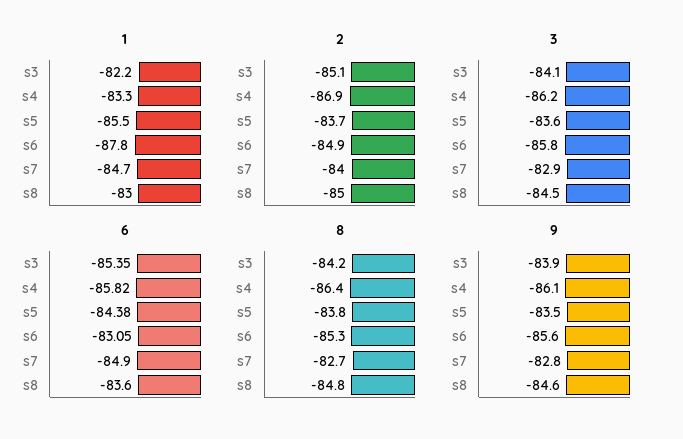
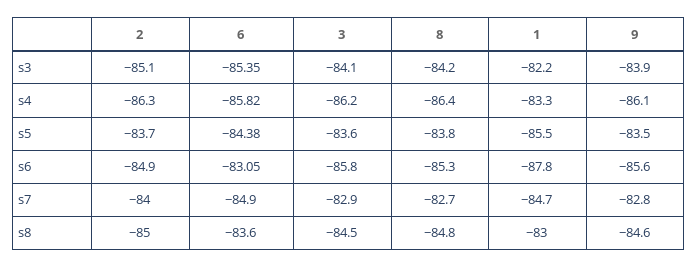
  {
    "1": {
      "s3": -82.2,
      "s4": -83.3,
      "s5": -85.5,
      "s6": -87.8,
      "s7": -84.7,
      "s8": -83
    },
    "2": {
      "s3": -85.1,
-     "s4": -86.9,
+     "s4": -86.3,
      "s5": -83.7,
      "s6": -84.9,
      "s7": -84,
      "s8": -85
    },
    "3": {
      "s3": -84.1,
      "s4": -86.2,
      "s5": -83.6,
      "s6": -85.8,
      "s7": -82.9,
      "s8": -84.5
    },
    "6": {
      "s3": -85.35,
      "s4": -85.82,
      "s5": -84.38,
      "s6": -83.05,
      "s7": -84.9,
      "s8": -83.6
    },
    "8": {
      "s3": -84.2,
      "s4": -86.4,
      "s5": -83.8,
      "s6": -85.3,
      "s7": -82.7,
      "s8": -84.8
    },
    "9": {
      "s3": -83.9,
      "s4": -86.1,
      "s5": -83.5,
      "s6": -85.6,
      "s7": -82.8,
      "s8": -84.6
    }
  }

